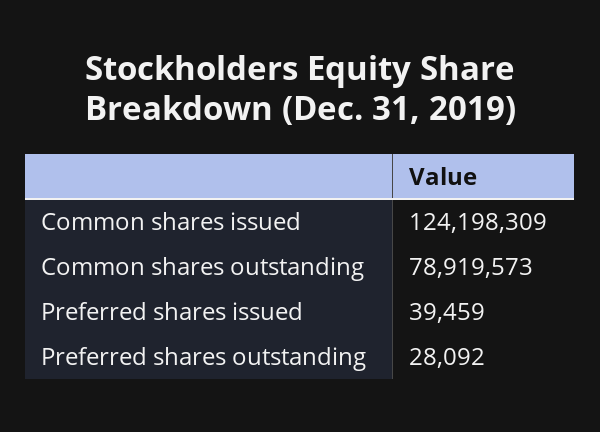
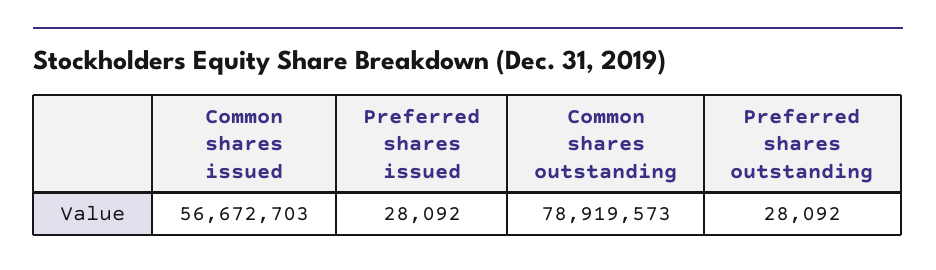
  {
-   "Common shares issued": 124198309,
+   "Common shares issued": 56672703,
    "Common shares outstanding": 78919573,
-   "Preferred shares issued": 39459,
+   "Preferred shares issued": 28092,
    "Preferred shares outstanding": 28092
  }

